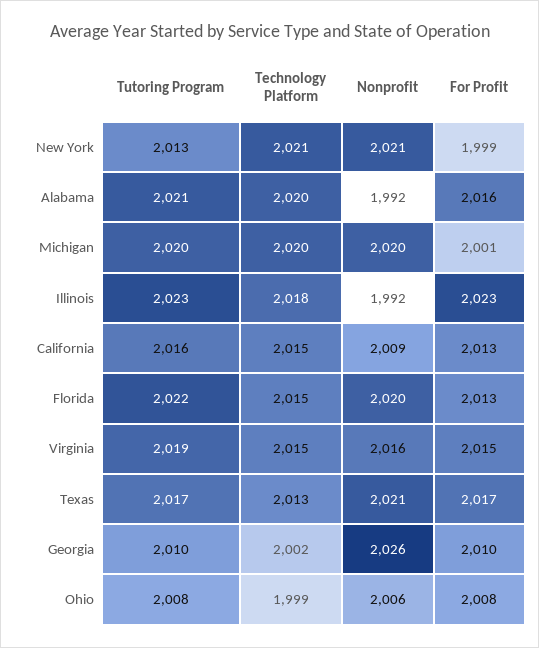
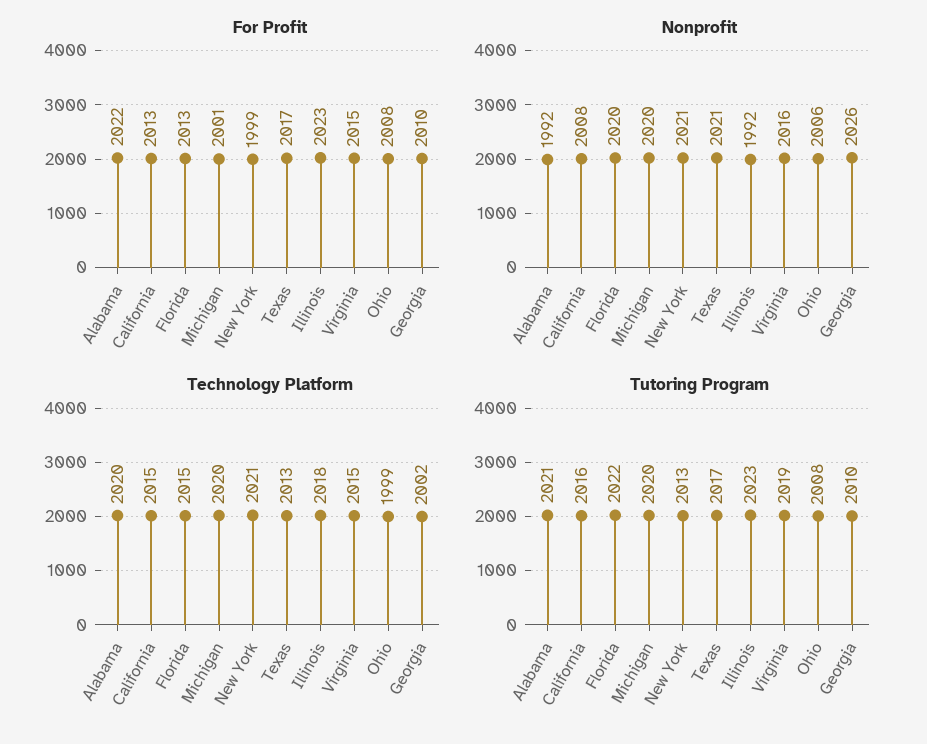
  {
    "Tutoring Program": {
      "New York": 2013,
      "Alabama": 2021,
      "Michigan": 2020,
      "Illinois": 2023,
      "California": 2016,
      "Florida": 2022,
      "Virginia": 2019,
      "Texas": 2017,
      "Georgia": 2010,
      "Ohio": 2008
    },
    "Technology Platform": {
      "New York": 2021,
      "Alabama": 2020,
      "Michigan": 2020,
      "Illinois": 2018,
      "California": 2015,
      "Florida": 2015,
      "Virginia": 2015,
      "Texas": 2013,
      "Georgia": 2002,
      "Ohio": 1999
    },
    "Nonprofit": {
      "New York": 2021,
      "Alabama": 1992,
      "Michigan": 2020,
      "Illinois": 1992,
-     "California": 2009,
+     "California": 2008,
      "Florida": 2020,
      "Virginia": 2016,
      "Texas": 2021,
      "Georgia": 2026,
      "Ohio": 2006
    },
    "For Profit": {
      "New York": 1999,
-     "Alabama": 2016,
+     "Alabama": 2022,
      "Michigan": 2001,
      "Illinois": 2023,
      "California": 2013,
      "Florida": 2013,
      "Virginia": 2015,
      "Texas": 2017,
      "Georgia": 2010,
      "Ohio": 2008
    }
  }

